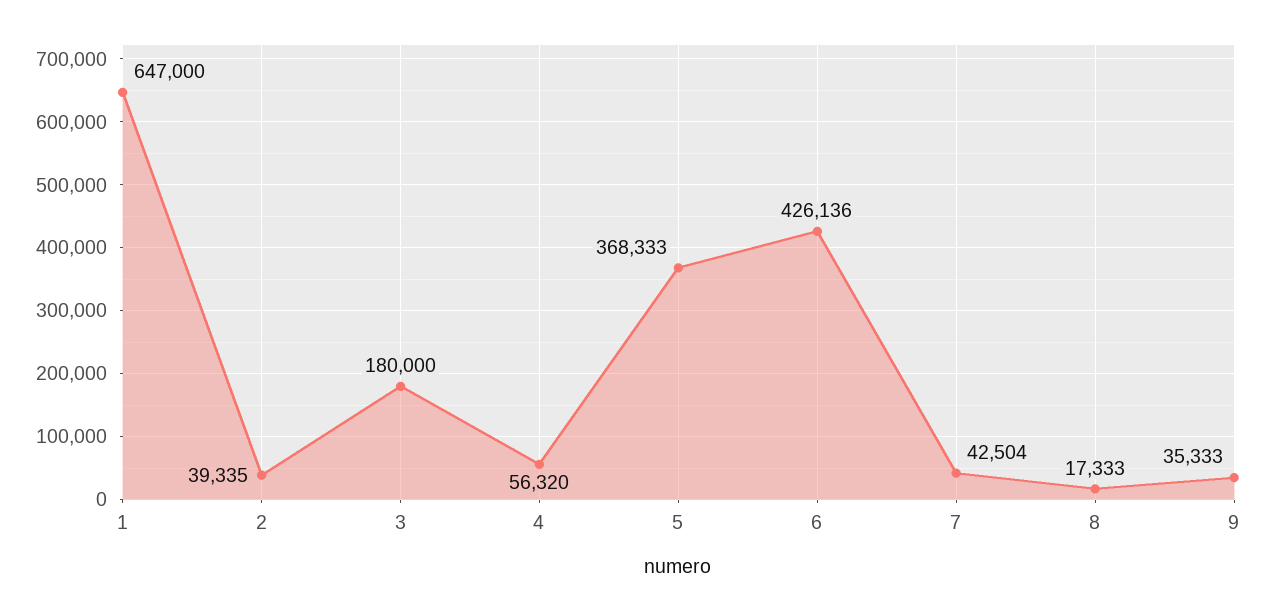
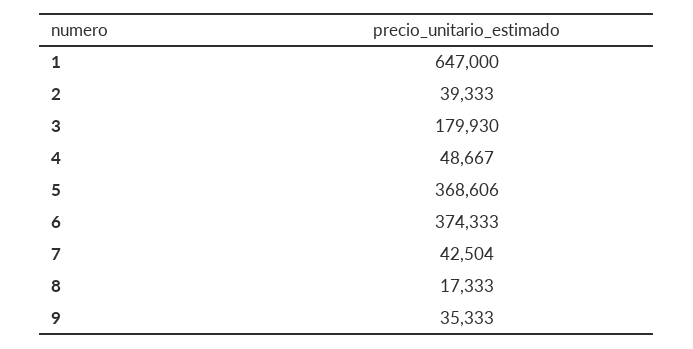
  {
    "1": 647000,
-   "2": 39335,
+   "2": 39333,
-   "3": 180000,
+   "3": 179930,
-   "4": 56320,
+   "4": 48667,
-   "5": 368333,
+   "5": 368606,
-   "6": 426136,
+   "6": 374333,
    "7": 42504,
    "8": 17333,
    "9": 35333
  }

